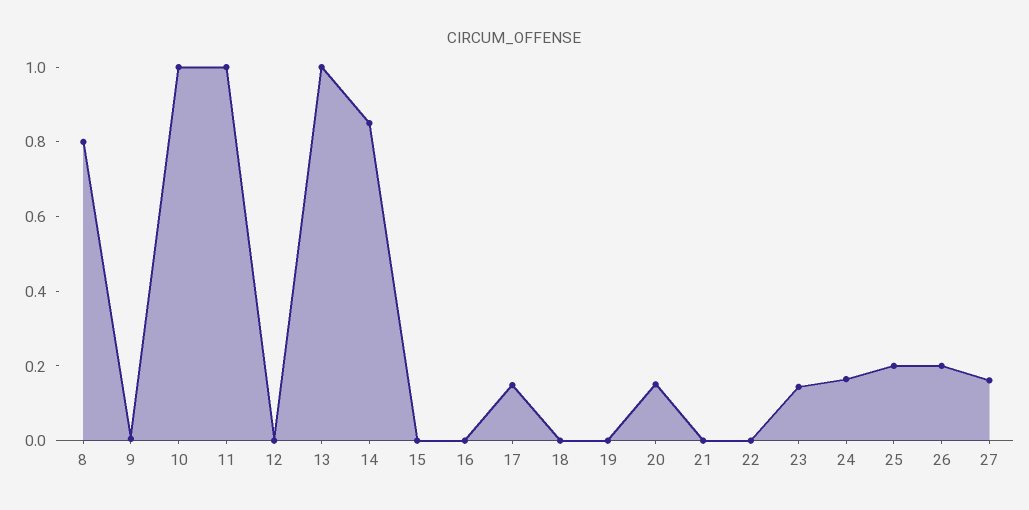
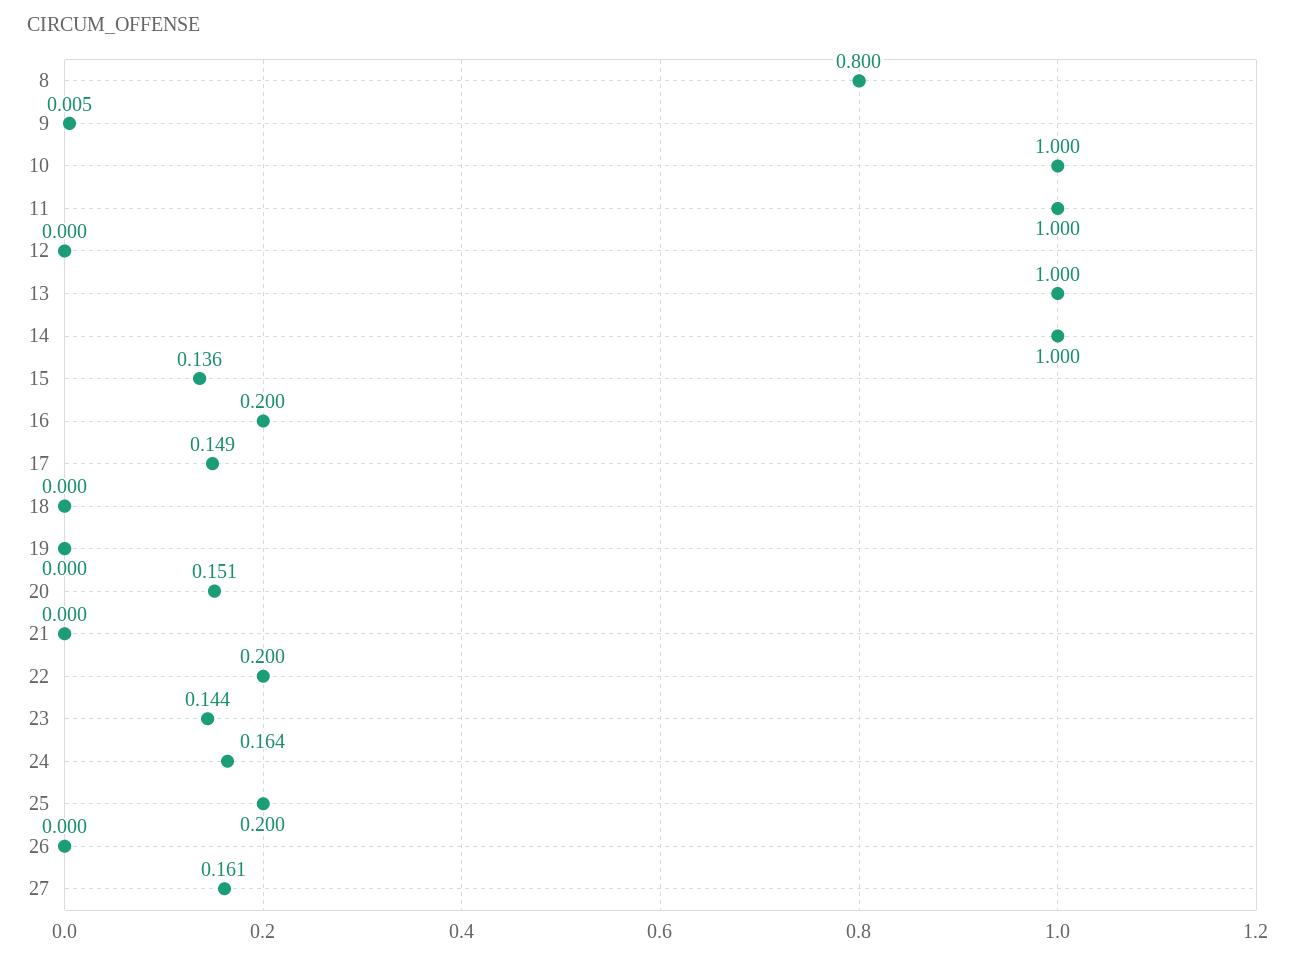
  {
    "8": 0.8,
    "9": 0.005,
    "10": 1,
    "11": 1,
    "12": 0,
    "13": 1,
-   "14": 0.85,
+   "14": 1,
-   "15": 0,
+   "15": 0.136,
-   "16": 0,
+   "16": 0.2,
    "17": 0.149,
    "18": 0,
    "19": 0,
    "20": 0.151,
    "21": 0,
-   "22": 0,
+   "22": 0.2,
    "23": 0.144,
    "24": 0.164,
    "25": 0.2,
-   "26": 0.2,
+   "26": 0,
    "27": 0.161
  }

